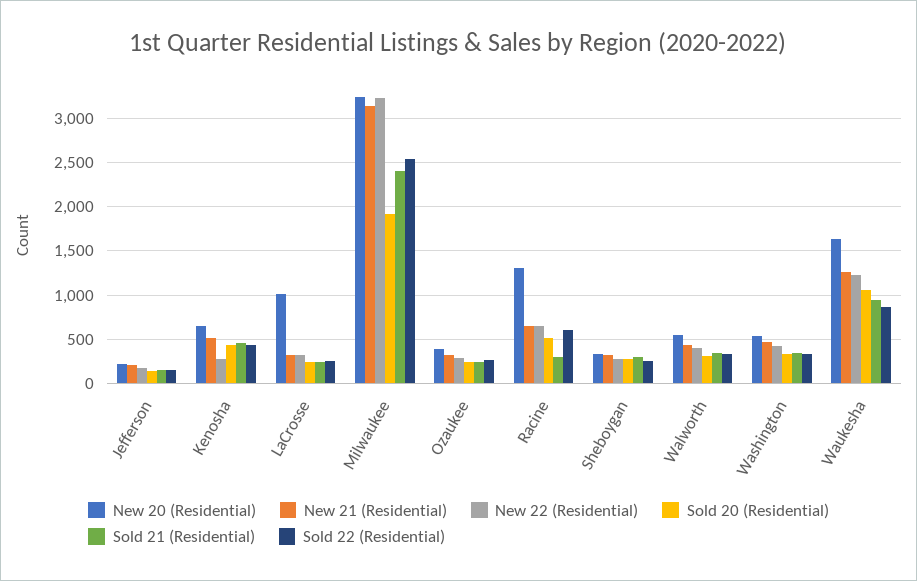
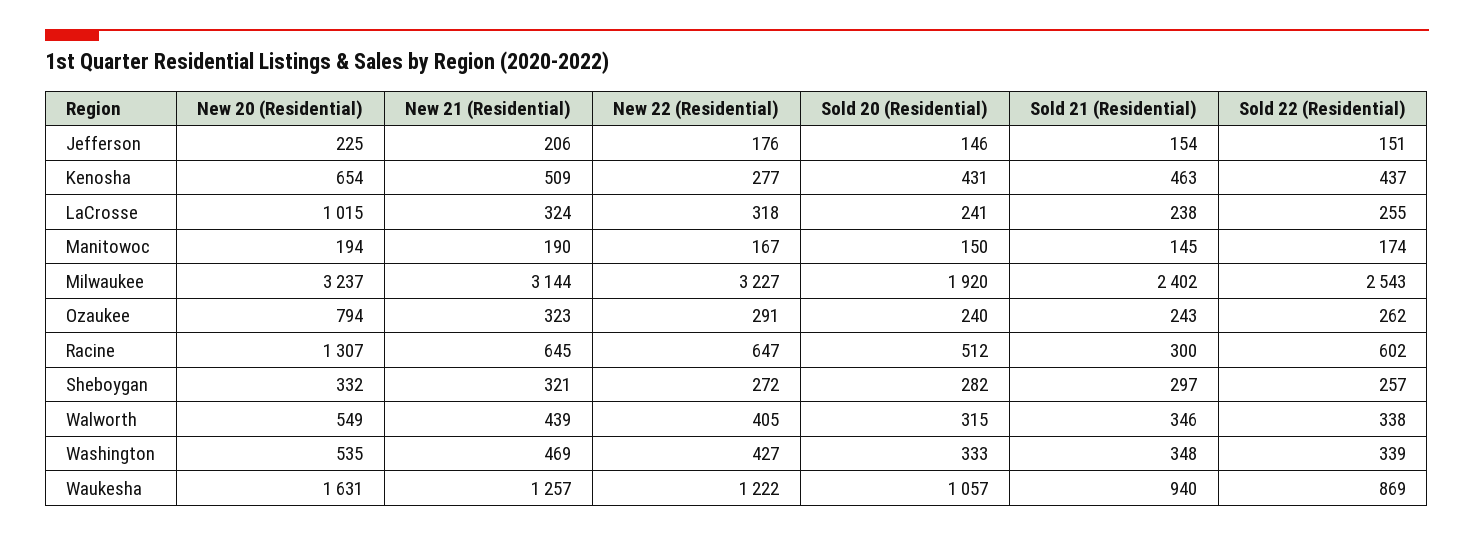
  {
    "New 20 (Residential)": {
      "Jefferson": 225,
      "Kenosha": 654,
      "LaCrosse": 1015,
      "Milwaukee": 3237,
-     "Ozaukee": 400,
+     "Ozaukee": 794,
      "Racine": 1307,
      "Sheboygan": 332,
      "Walworth": 549,
      "Washington": 535,
-     "Waukesha": 1631
+     "Waukesha": 1631,
+     "Manitowoc": 194
    },
    "New 21 (Residential)": {
      "Jefferson": 206,
      "Kenosha": 509,
      "LaCrosse": 324,
      "Milwaukee": 3144,
      "Ozaukee": 323,
      "Racine": 645,
      "Sheboygan": 321,
      "Walworth": 439,
      "Washington": 469,
-     "Waukesha": 1257
+     "Waukesha": 1257,
+     "Manitowoc": 190
    },
    "New 22 (Residential)": {
      "Jefferson": 176,
      "Kenosha": 277,
      "LaCrosse": 318,
      "Milwaukee": 3227,
      "Ozaukee": 291,
      "Racine": 647,
      "Sheboygan": 272,
      "Walworth": 405,
      "Washington": 427,
-     "Waukesha": 1222
+     "Waukesha": 1222,
+     "Manitowoc": 167
    },
    "Sold 20 (Residential)": {
      "Jefferson": 146,
      "Kenosha": 431,
      "LaCrosse": 241,
      "Milwaukee": 1920,
      "Ozaukee": 240,
      "Racine": 512,
      "Sheboygan": 282,
      "Walworth": 315,
      "Washington": 333,
-     "Waukesha": 1057
+     "Waukesha": 1057,
+     "Manitowoc": 150
    },
    "Sold 21 (Residential)": {
      "Jefferson": 154,
      "Kenosha": 463,
      "LaCrosse": 238,
      "Milwaukee": 2402,
      "Ozaukee": 243,
      "Racine": 300,
      "Sheboygan": 297,
      "Walworth": 346,
      "Washington": 348,
-     "Waukesha": 940
+     "Waukesha": 940,
+     "Manitowoc": 145
    },
    "Sold 22 (Residential)": {
      "Jefferson": 151,
      "Kenosha": 437,
      "LaCrosse": 255,
      "Milwaukee": 2543,
      "Ozaukee": 262,
      "Racine": 602,
      "Sheboygan": 257,
      "Walworth": 338,
      "Washington": 339,
-     "Waukesha": 869
+     "Waukesha": 869,
+     "Manitowoc": 174
    }
  }

